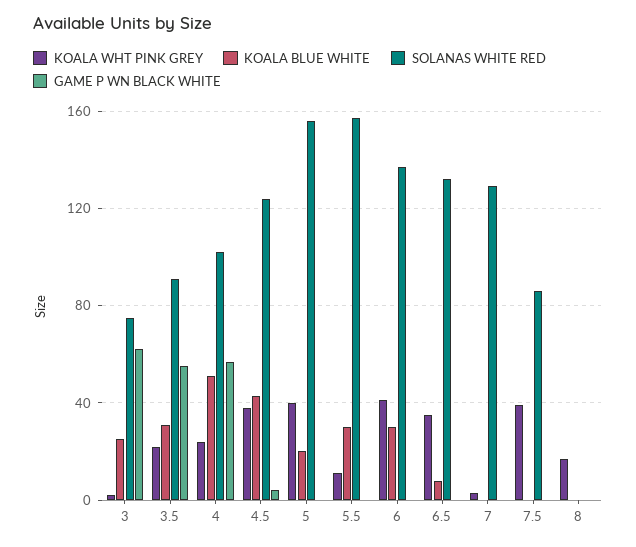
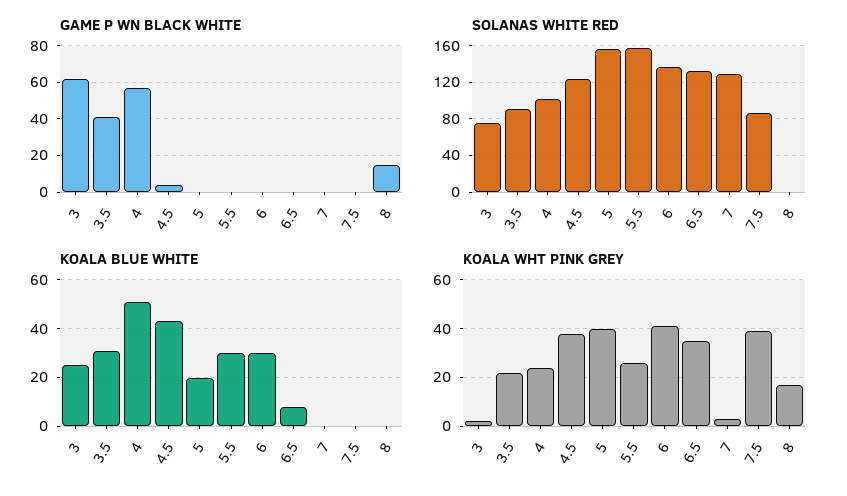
  {
    "KOALA WHT PINK GREY": {
      "3": 0,
      "3.5": 20,
      "4": 25,
      "4.5": 40,
      "5": 40,
-     "5.5": 10,
+     "5.5": 25,
      "6": 40,
      "6.5": 35,
      "7": 5,
      "7.5": 40,
      "8": 15
    },
    "KOALA BLUE WHITE": {
      "3": 25,
      "3.5": 30,
      "4": 50,
      "4.5": 45,
      "5": 20,
      "5.5": 30,
      "6": 30,
      "6.5": 10,
      "7": 0,
      "7.5": 0,
      "8": 0
    },
    "SOLANAS WHITE RED": {
      "3": 75,
      "3.5": 90,
      "4": 100,
      "4.5": 125,
      "5": 155,
      "5.5": 155,
      "6": 135,
      "6.5": 130,
      "7": 130,
      "7.5": 85,
      "8": 0
    },
    "GAME P WN BLACK WHITE": {
      "3": 60,
-     "3.5": 55,
+     "3.5": 40,
      "4": 55,
      "4.5": 5,
      "5": 0,
      "5.5": 0,
      "6": 0,
      "6.5": 0,
      "7": 0,
      "7.5": 0,
-     "8": 0
+     "8": 15
    }
  }

